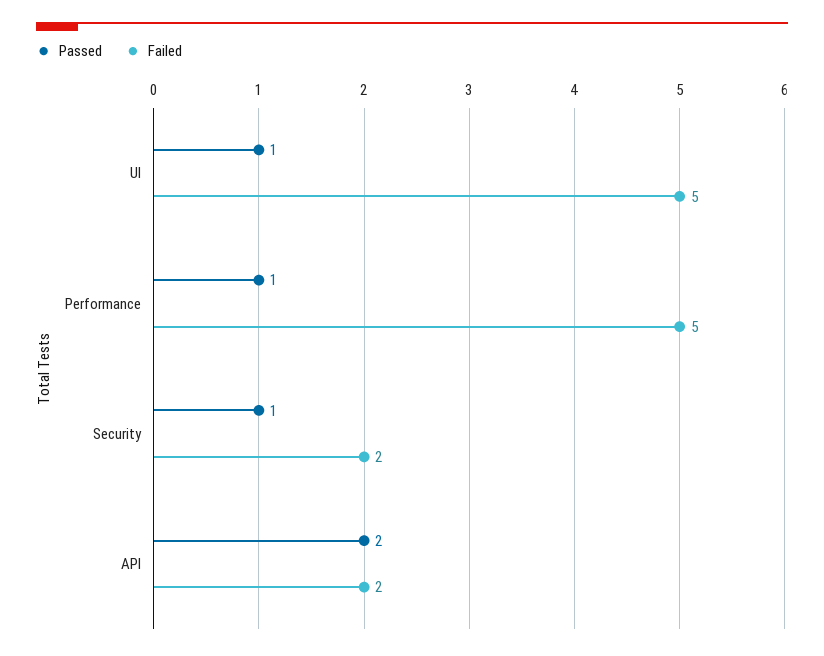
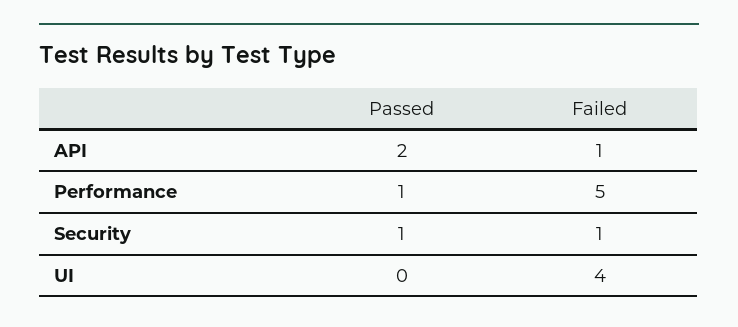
  {
    "Passed": {
-     "UI": 1,
+     "UI": 0,
      "Performance": 1,
      "Security": 1,
      "API": 2
    },
    "Failed": {
-     "UI": 5,
+     "UI": 4,
      "Performance": 5,
-     "Security": 2,
+     "Security": 1,
-     "API": 2
+     "API": 1
    }
  }

